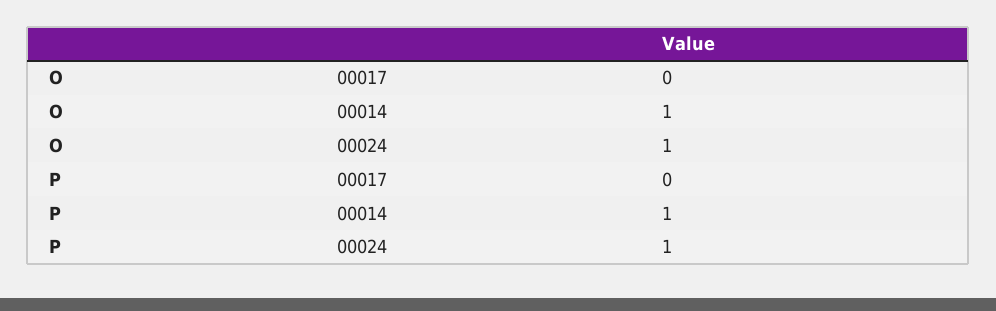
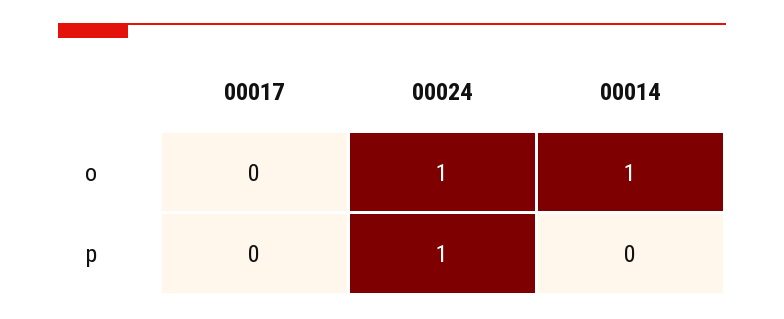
  {
    "O": {
      "00017": 0,
      "00014": 1,
      "00024": 1
    },
    "P": {
      "00017": 0,
-     "00014": 1,
+     "00014": 0,
      "00024": 1
    }
  }

